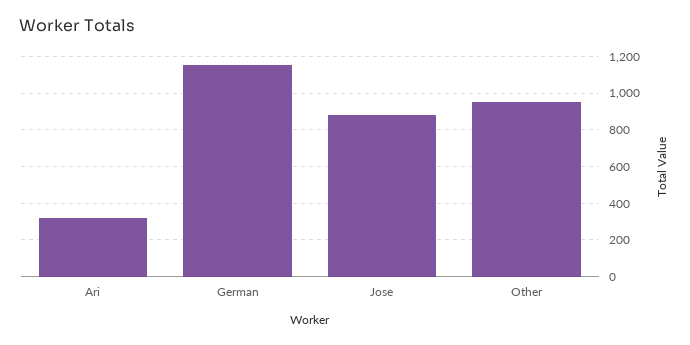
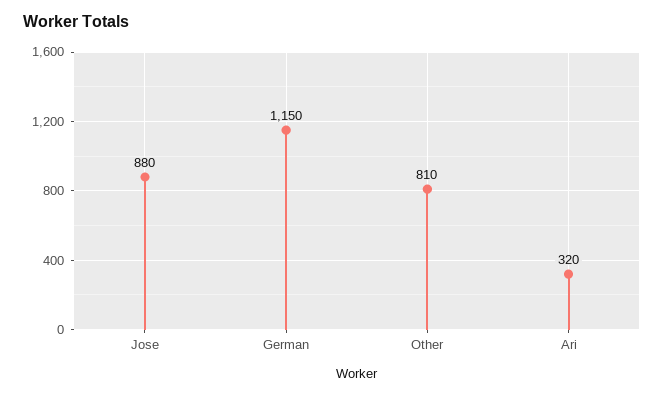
  {
    "Ari": 320,
    "German": 1150,
    "Jose": 880,
-   "Other": 950
+   "Other": 810
  }

